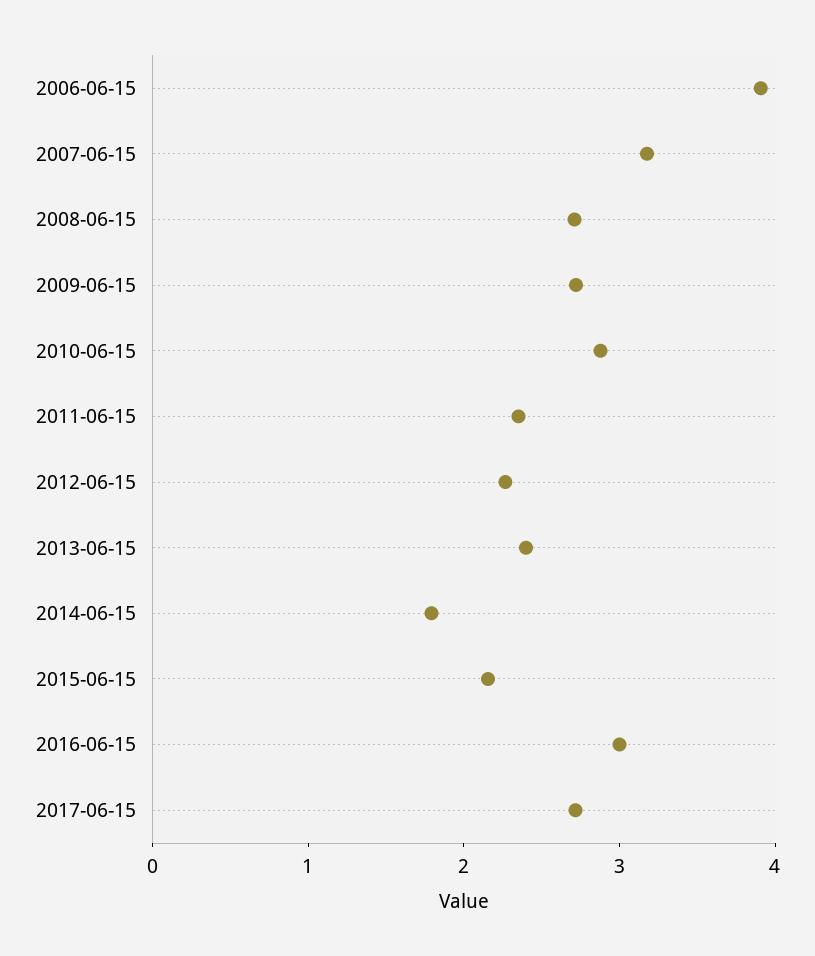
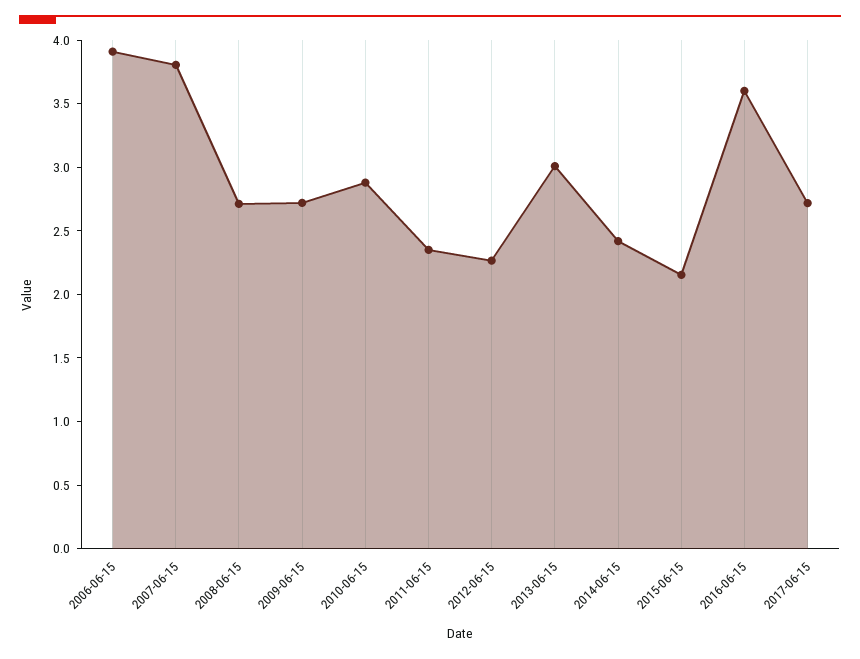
  {
    "2006-06-15": 3.9,
-   "2007-06-15": 3.2,
+   "2007-06-15": 3.8,
    "2008-06-15": 2.7,
    "2009-06-15": 2.7,
    "2010-06-15": 2.9,
    "2011-06-15": 2.4,
    "2012-06-15": 2.3,
-   "2013-06-15": 2.4,
+   "2013-06-15": 3,
-   "2014-06-15": 1.8,
+   "2014-06-15": 2.4,
    "2015-06-15": 2.2,
-   "2016-06-15": 3,
+   "2016-06-15": 3.6,
    "2017-06-15": 2.7
  }

